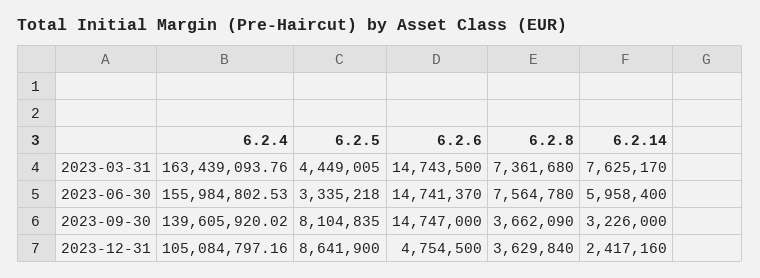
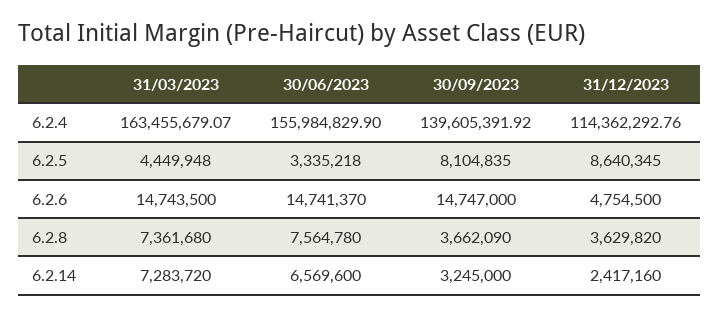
  {
    "6.2.4": {
-     "2023-03-31": 163439093.76,
+     "2023-03-31": 163455679.07,
-     "2023-06-30": 155984802.53,
+     "2023-06-30": 155984829.9,
-     "2023-09-30": 139605920.02,
+     "2023-09-30": 139605391.92,
-     "2023-12-31": 105084797.16
+     "2023-12-31": 114362292.76
    },
    "6.2.5": {
-     "2023-03-31": 4449005,
+     "2023-03-31": 4449948,
      "2023-06-30": 3335218,
      "2023-09-30": 8104835,
-     "2023-12-31": 8641900
+     "2023-12-31": 8640345
    },
    "6.2.6": {
      "2023-03-31": 14743500,
      "2023-06-30": 14741370,
      "2023-09-30": 14747000,
      "2023-12-31": 4754500
    },
    "6.2.8": {
      "2023-03-31": 7361680,
      "2023-06-30": 7564780,
      "2023-09-30": 3662090,
-     "2023-12-31": 3629840
+     "2023-12-31": 3629820
    },
    "6.2.14": {
-     "2023-03-31": 7625170,
+     "2023-03-31": 7283720,
-     "2023-06-30": 5958400,
+     "2023-06-30": 6569600,
-     "2023-09-30": 3226000,
+     "2023-09-30": 3245000,
      "2023-12-31": 2417160
    }
  }

